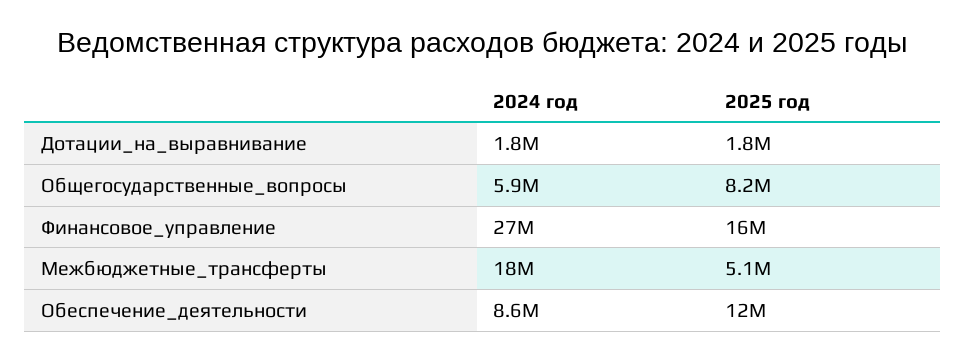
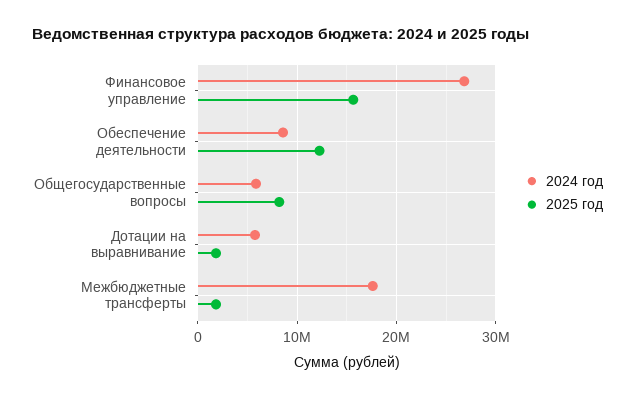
  {
    "2024 год": {
-     "Дотации_на_выравнивание": 1800000,
+     "Дотации_на_выравнивание": 6000000,
      "Общегосударственные_вопросы": 5900000,
      "Финансовое_управление": 27000000,
      "Межбюджетные_трансферты": 18000000,
      "Обеспечение_деятельности": 8600000
    },
    "2025 год": {
      "Дотации_на_выравнивание": 1800000,
      "Общегосударственные_вопросы": 8200000,
      "Финансовое_управление": 16000000,
-     "Межбюджетные_трансферты": 5100000,
+     "Межбюджетные_трансферты": 2000000,
      "Обеспечение_деятельности": 12000000
    }
  }

